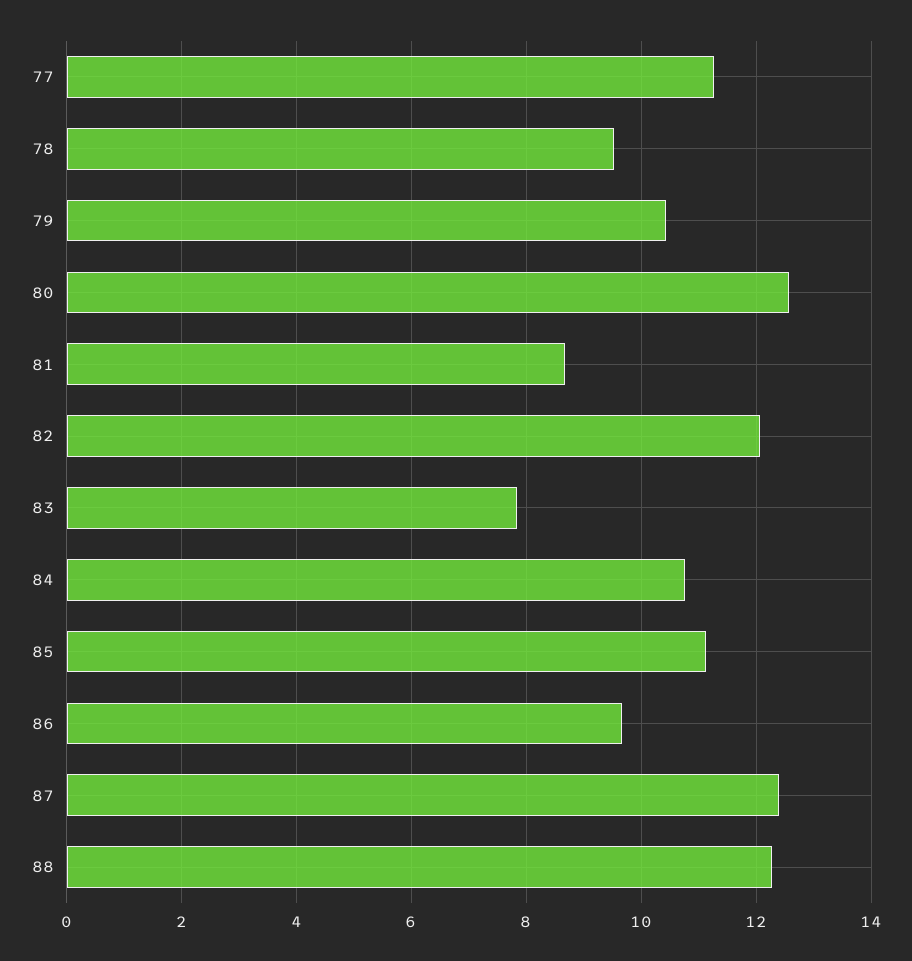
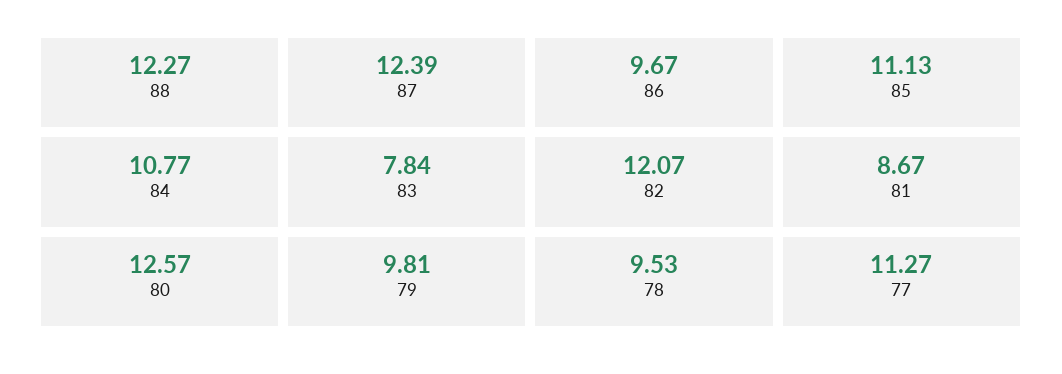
  {
    "77": 11.27,
    "78": 9.53,
-   "79": 10.4,
+   "79": 9.81,
    "80": 12.57,
    "81": 8.67,
    "82": 12.07,
    "83": 7.84,
    "84": 10.77,
    "85": 11.13,
    "86": 9.67,
    "87": 12.39,
    "88": 12.27
  }

